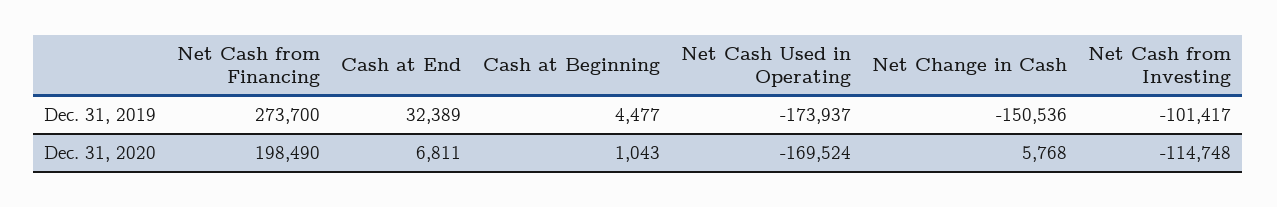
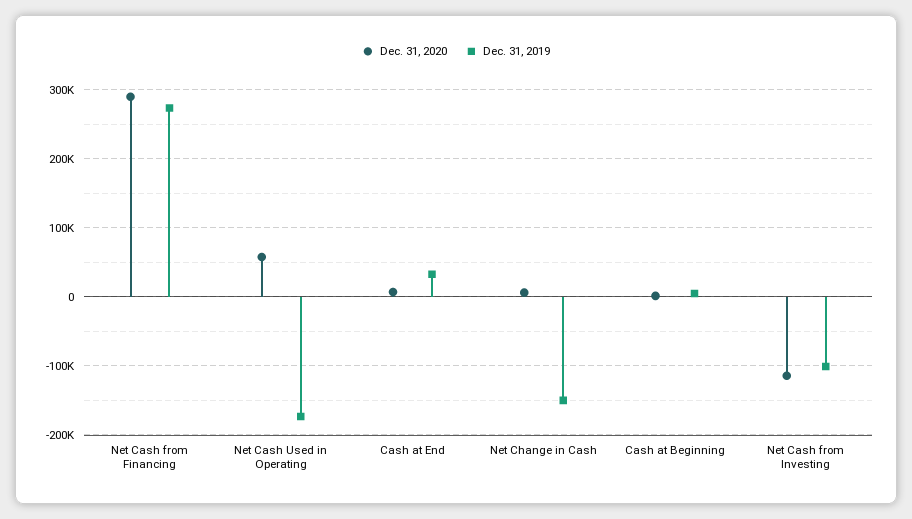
  {
    "Dec. 31, 2019": {
      "Net Cash from Financing": 273700,
      "Cash at End": 32389,
      "Cash at Beginning": 4477,
      "Net Cash Used in Operating": -173937,
      "Net Change in Cash": -150536,
      "Net Cash from Investing": -101417
    },
    "Dec. 31, 2020": {
-     "Net Cash from Financing": 198490,
+     "Net Cash from Financing": 290000,
      "Cash at End": 6811,
      "Cash at Beginning": 1043,
-     "Net Cash Used in Operating": -169524,
+     "Net Cash Used in Operating": 60000,
      "Net Change in Cash": 5768,
      "Net Cash from Investing": -114748
    }
  }

